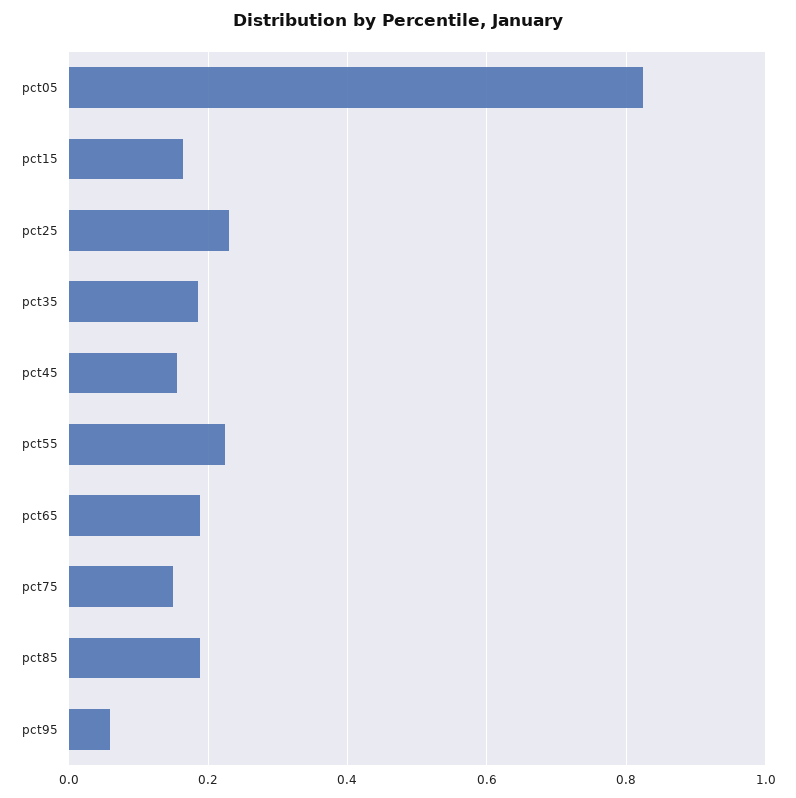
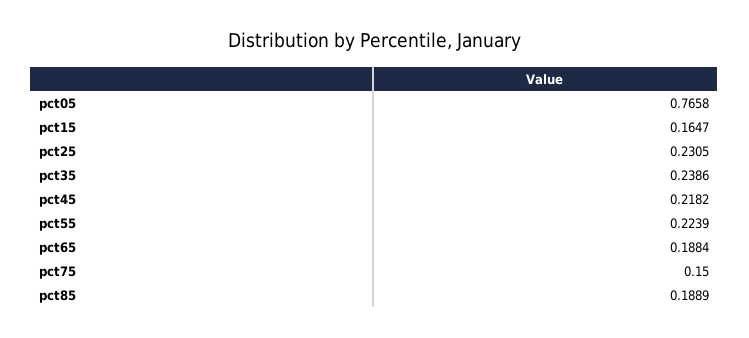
  {
-   "pct05": 0.82,
+   "pct05": 0.7658,
    "pct15": 0.1647,
    "pct25": 0.2305,
-   "pct35": 0.18,
+   "pct35": 0.2386,
-   "pct45": 0.16,
+   "pct45": 0.2182,
    "pct55": 0.2239,
    "pct65": 0.1884,
    "pct75": 0.15,
-   "pct85": 0.1889,
+   "pct85": 0.1889
-   "pct95": 0.06
  }

